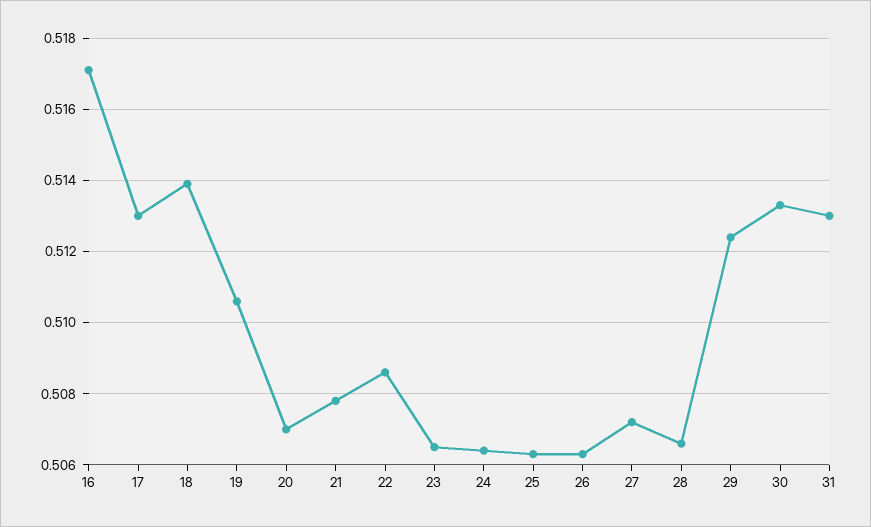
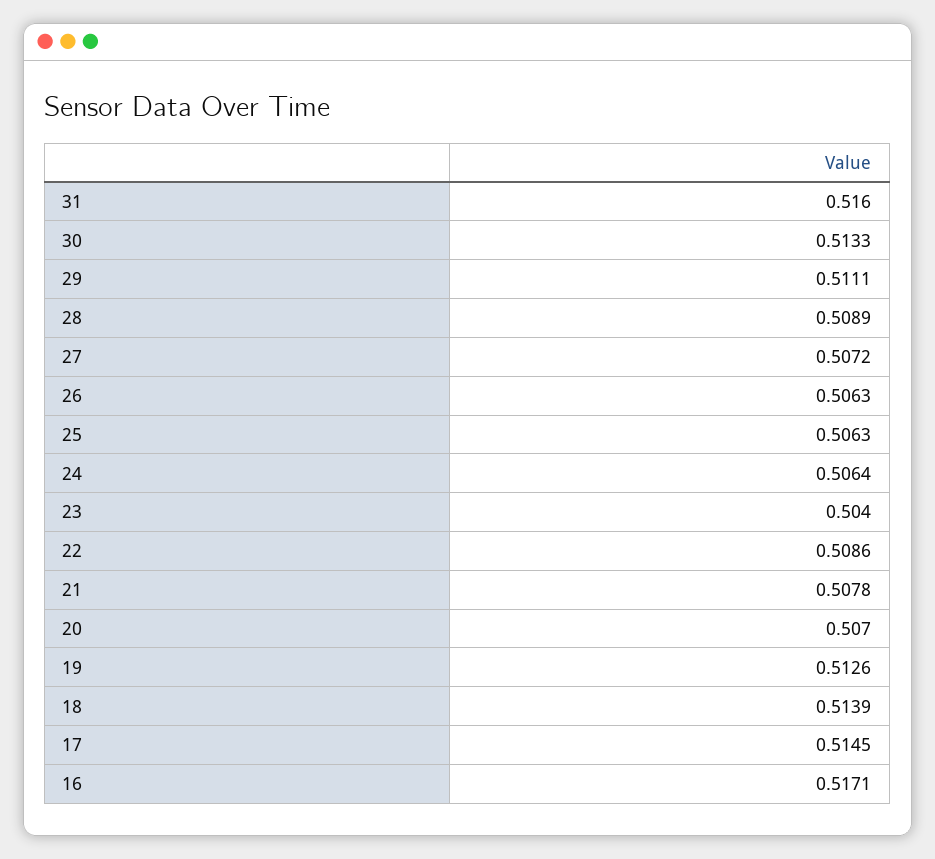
  {
    "16": 0.5171,
-   "17": 0.513,
+   "17": 0.5145,
    "18": 0.5139,
-   "19": 0.5105,
+   "19": 0.5126,
    "20": 0.507,
    "21": 0.5078,
    "22": 0.5086,
-   "23": 0.5065,
+   "23": 0.504,
    "24": 0.5064,
    "25": 0.5063,
    "26": 0.5063,
    "27": 0.5072,
-   "28": 0.5065,
+   "28": 0.5089,
-   "29": 0.5125,
+   "29": 0.5111,
    "30": 0.5133,
-   "31": 0.513
+   "31": 0.516
  }

